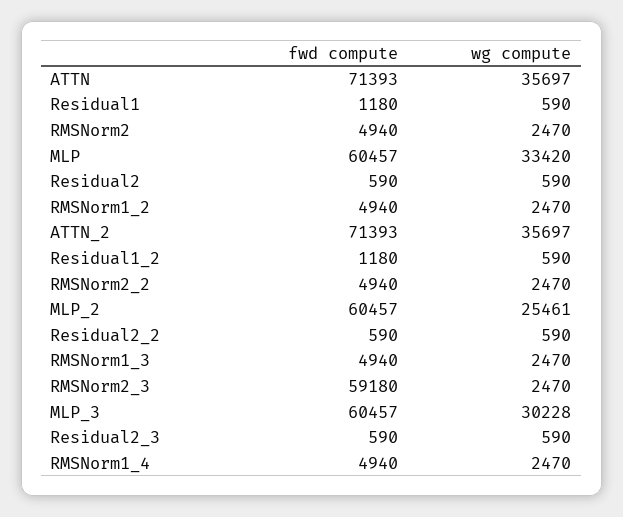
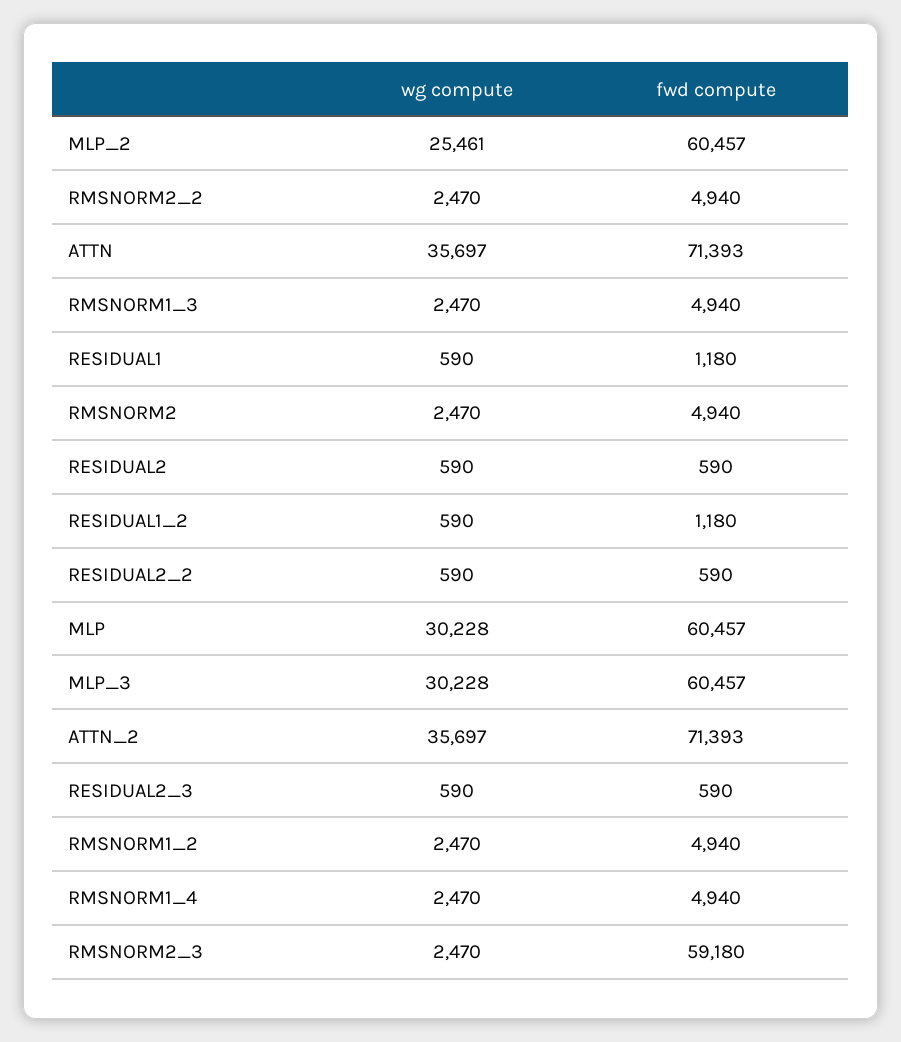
  {
    "fwd compute": {
      "ATTN": 71393,
      "Residual1": 1180,
      "RMSNorm2": 4940,
      "MLP": 60457,
      "Residual2": 590,
      "RMSNorm1_2": 4940,
      "ATTN_2": 71393,
      "Residual1_2": 1180,
      "RMSNorm2_2": 4940,
      "MLP_2": 60457,
      "Residual2_2": 590,
      "RMSNorm1_3": 4940,
      "RMSNorm2_3": 59180,
      "MLP_3": 60457,
      "Residual2_3": 590,
      "RMSNorm1_4": 4940
    },
    "wg compute": {
      "ATTN": 35697,
      "Residual1": 590,
      "RMSNorm2": 2470,
-     "MLP": 33420,
+     "MLP": 30228,
      "Residual2": 590,
      "RMSNorm1_2": 2470,
      "ATTN_2": 35697,
      "Residual1_2": 590,
      "RMSNorm2_2": 2470,
      "MLP_2": 25461,
      "Residual2_2": 590,
      "RMSNorm1_3": 2470,
      "RMSNorm2_3": 2470,
      "MLP_3": 30228,
      "Residual2_3": 590,
      "RMSNorm1_4": 2470
    }
  }

